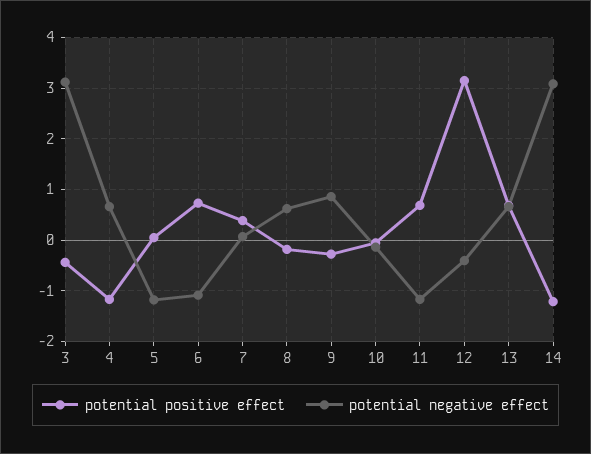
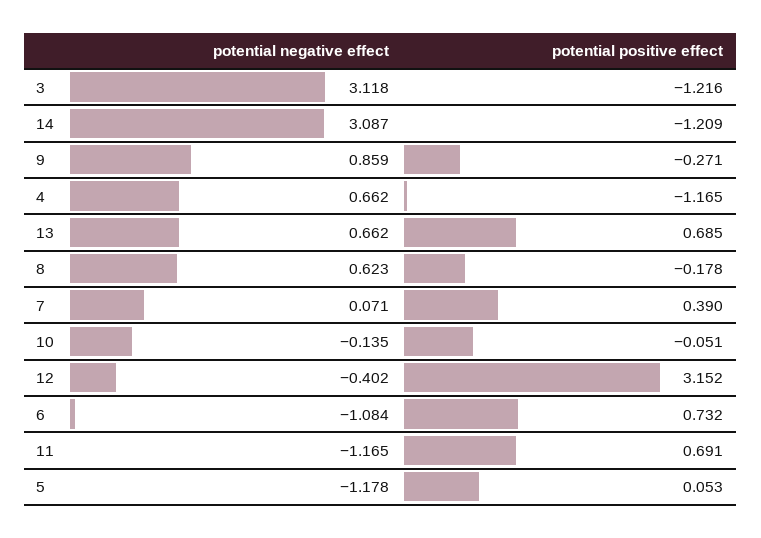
  {
    "potential positive effect": {
-     "3": -0.4,
+     "3": -1.216,
      "4": -1.165,
      "5": 0.053,
      "6": 0.732,
      "7": 0.39,
      "8": -0.178,
      "9": -0.271,
      "10": -0.051,
      "11": 0.691,
      "12": 3.152,
      "13": 0.685,
      "14": -1.209
    },
    "potential negative effect": {
      "3": 3.118,
      "4": 0.662,
      "5": -1.178,
      "6": -1.084,
      "7": 0.071,
      "8": 0.623,
      "9": 0.859,
      "10": -0.135,
      "11": -1.165,
      "12": -0.402,
      "13": 0.662,
      "14": 3.087
    }
  }

